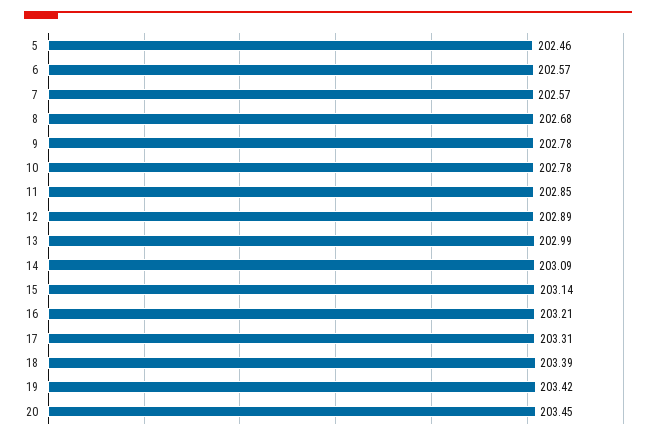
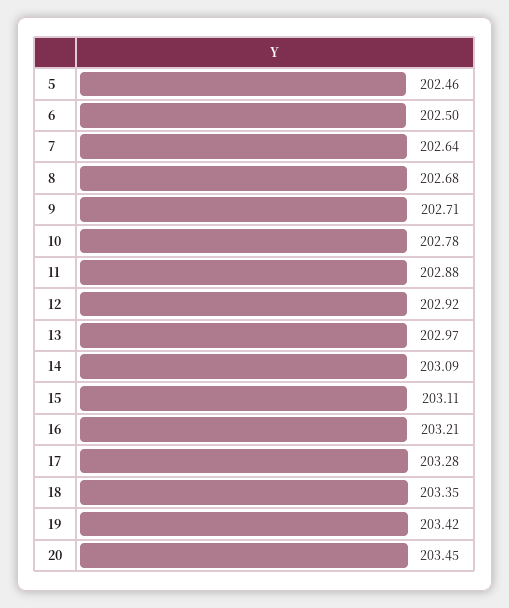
  {
    "5": 202.46,
-   "6": 202.57,
+   "6": 202.5,
-   "7": 202.57,
+   "7": 202.64,
    "8": 202.68,
-   "9": 202.78,
+   "9": 202.71,
    "10": 202.78,
-   "11": 202.85,
+   "11": 202.88,
-   "12": 202.89,
+   "12": 202.92,
-   "13": 202.99,
+   "13": 202.97,
    "14": 203.09,
-   "15": 203.14,
+   "15": 203.11,
    "16": 203.21,
-   "17": 203.31,
+   "17": 203.28,
-   "18": 203.39,
+   "18": 203.35,
    "19": 203.42,
    "20": 203.45
  }

